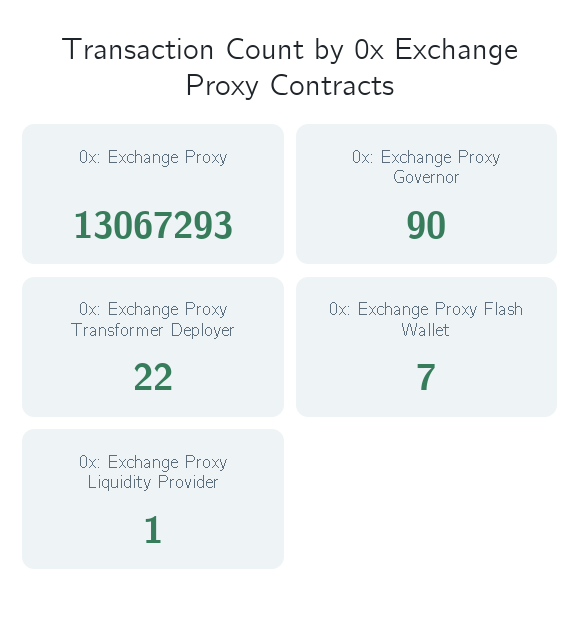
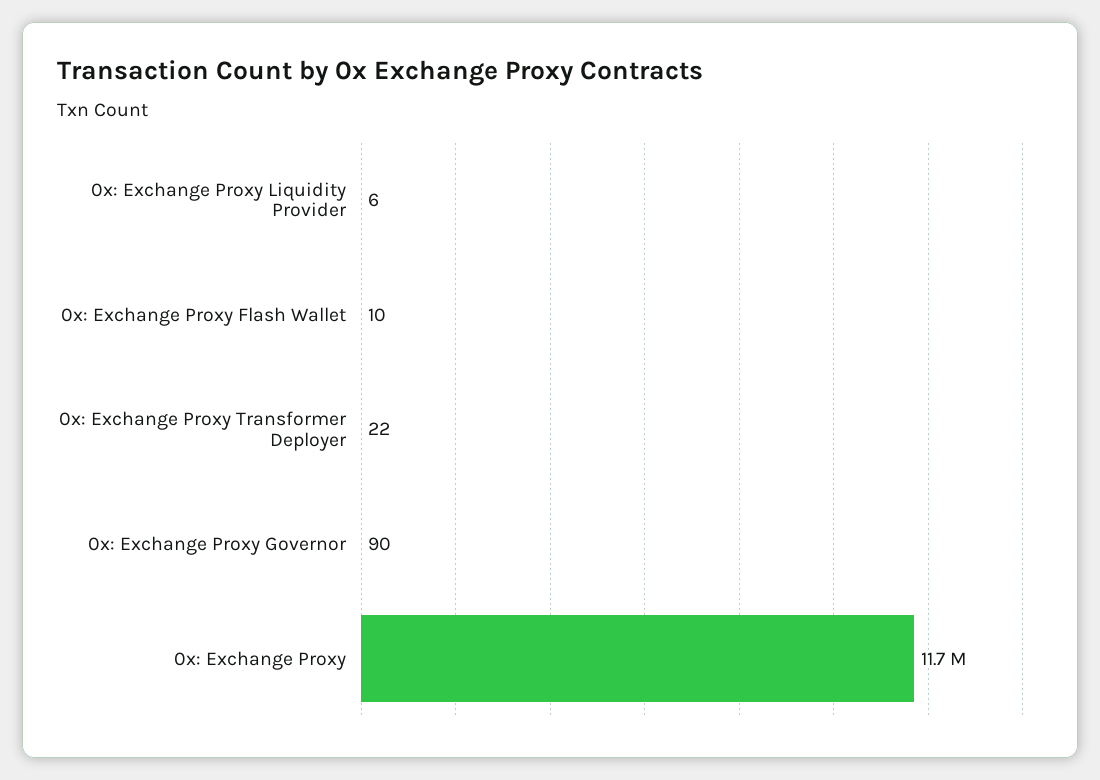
  {
-   "0x: Exchange Proxy": 13067293,
+   "0x: Exchange Proxy": 11700000,
    "0x: Exchange Proxy Governor": 90,
    "0x: Exchange Proxy Transformer Deployer": 22,
-   "0x: Exchange Proxy Flash Wallet": 7,
+   "0x: Exchange Proxy Flash Wallet": 10,
-   "0x: Exchange Proxy Liquidity Provider": 1
+   "0x: Exchange Proxy Liquidity Provider": 6
  }

